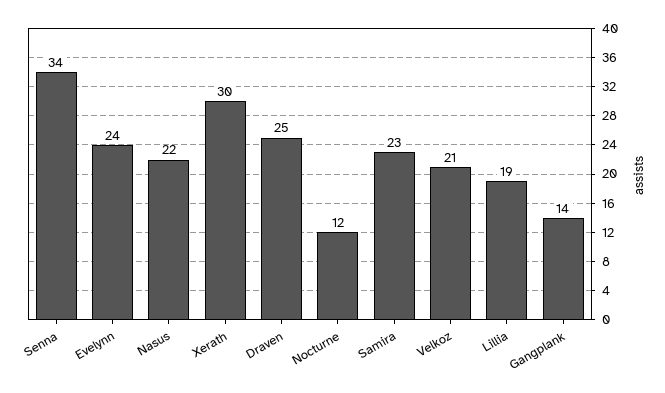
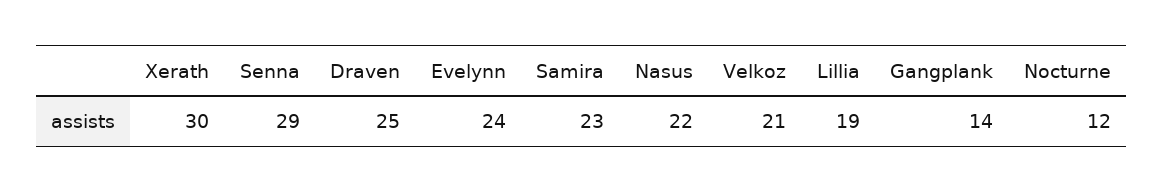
  {
-   "Senna": 34,
+   "Senna": 29,
    "Evelynn": 24,
    "Nasus": 22,
    "Xerath": 30,
    "Draven": 25,
    "Nocturne": 12,
    "Samira": 23,
    "Velkoz": 21,
    "Lillia": 19,
    "Gangplank": 14
  }

